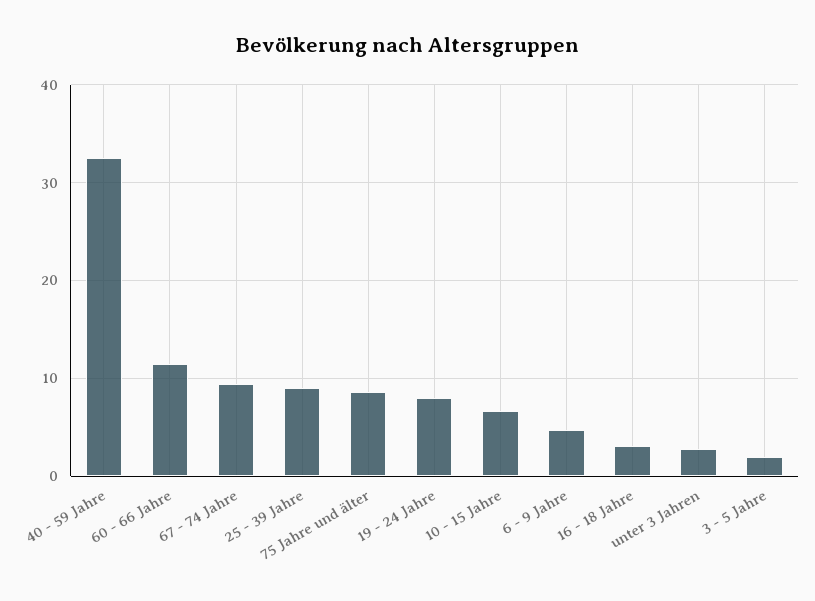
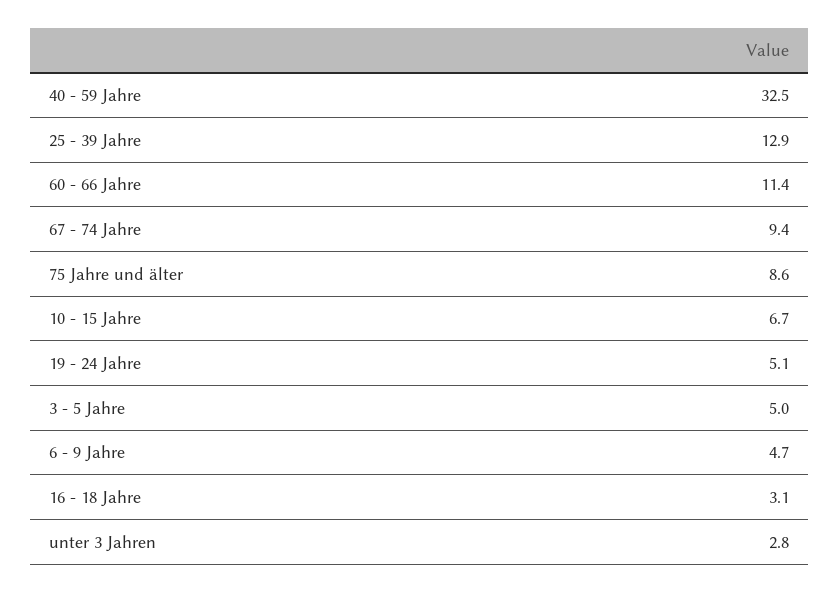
  {
    "40 - 59 Jahre": 32.5,
    "60 - 66 Jahre": 11.4,
    "67 - 74 Jahre": 9.4,
-   "25 - 39 Jahre": 9,
+   "25 - 39 Jahre": 12.9,
    "75 Jahre und älter": 8.6,
-   "19 - 24 Jahre": 8,
+   "19 - 24 Jahre": 5.1,
    "10 - 15 Jahre": 6.7,
    "6 - 9 Jahre": 4.7,
    "16 - 18 Jahre": 3.1,
    "unter 3 Jahren": 2.8,
-   "3 - 5 Jahre": 2
+   "3 - 5 Jahre": 5
  }

